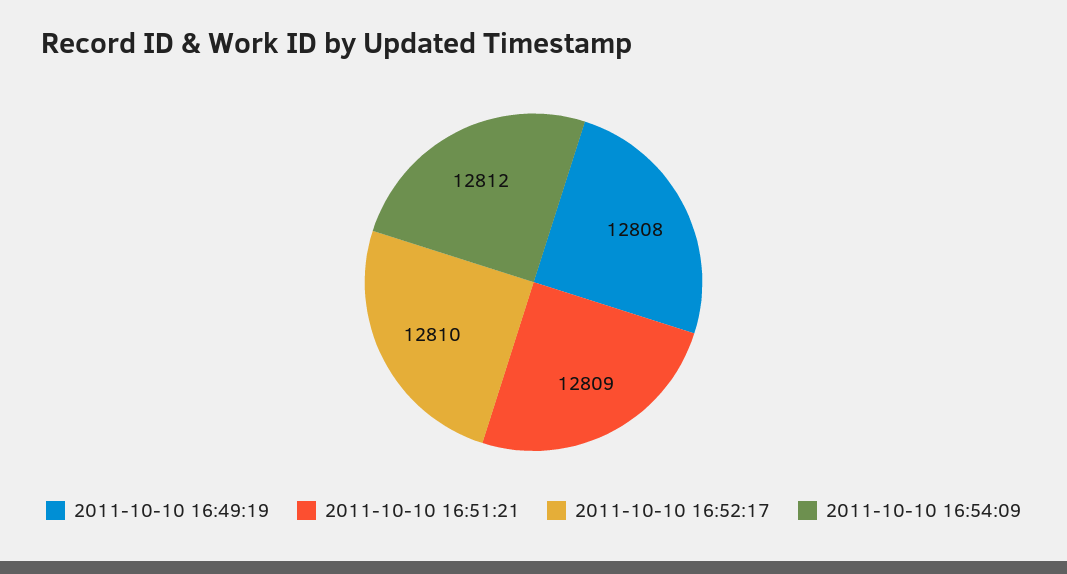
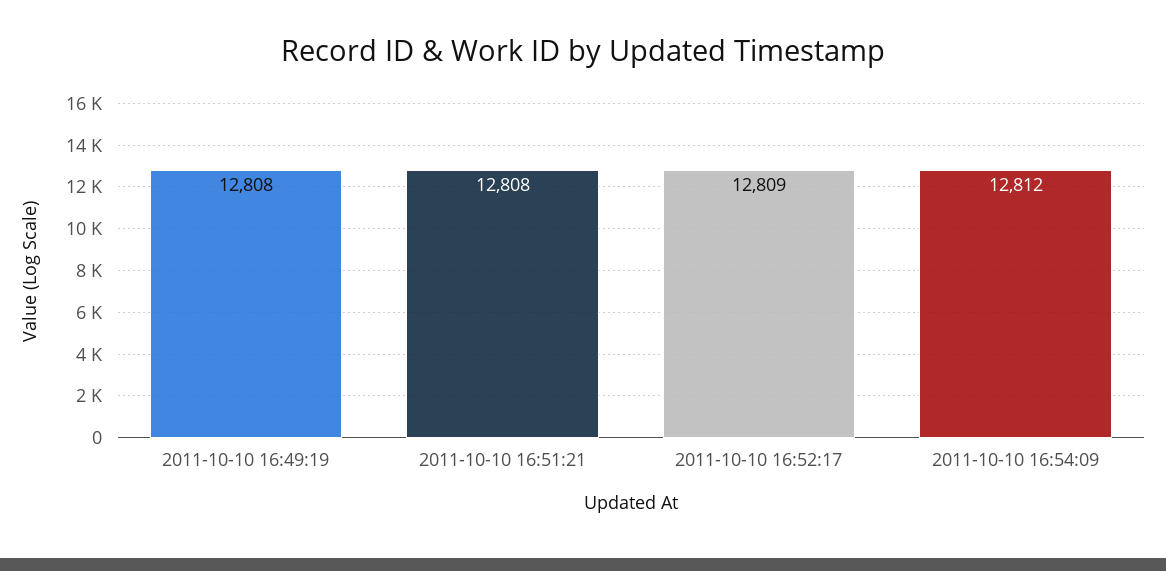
  {
    "2011-10-10 16:49:19": 12808,
-   "2011-10-10 16:51:21": 12809,
+   "2011-10-10 16:51:21": 12808,
-   "2011-10-10 16:52:17": 12810,
+   "2011-10-10 16:52:17": 12809,
    "2011-10-10 16:54:09": 12812
  }

